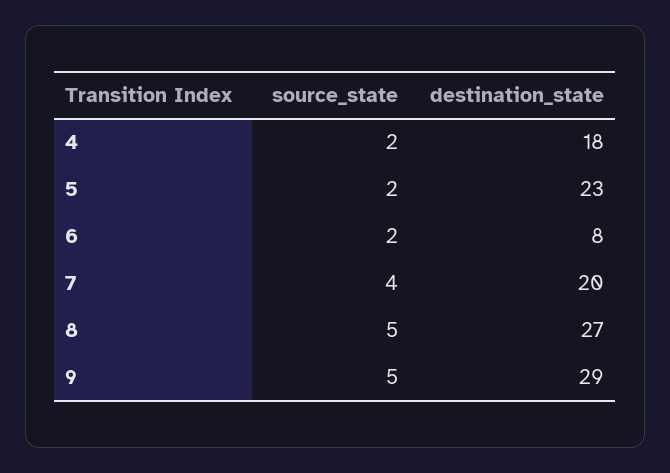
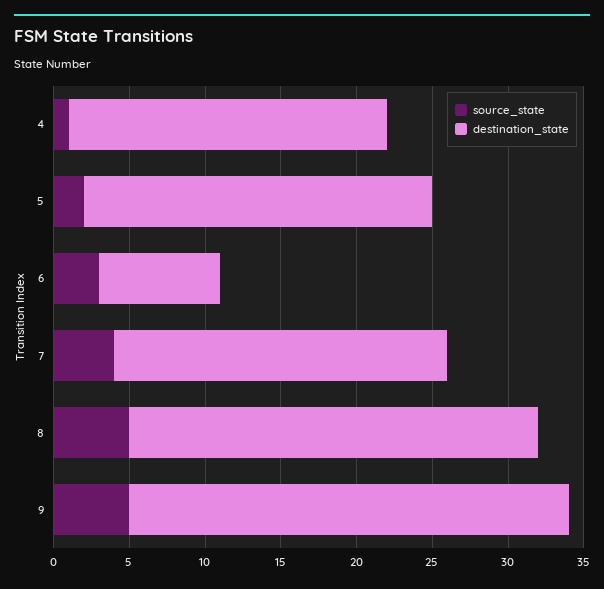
  {
    "source_state": {
-     "4": 2,
+     "4": 1,
      "5": 2,
-     "6": 2,
+     "6": 3,
      "7": 4,
      "8": 5,
      "9": 5
    },
    "destination_state": {
-     "4": 18,
+     "4": 21,
      "5": 23,
      "6": 8,
-     "7": 20,
+     "7": 22,
      "8": 27,
      "9": 29
    }
  }

